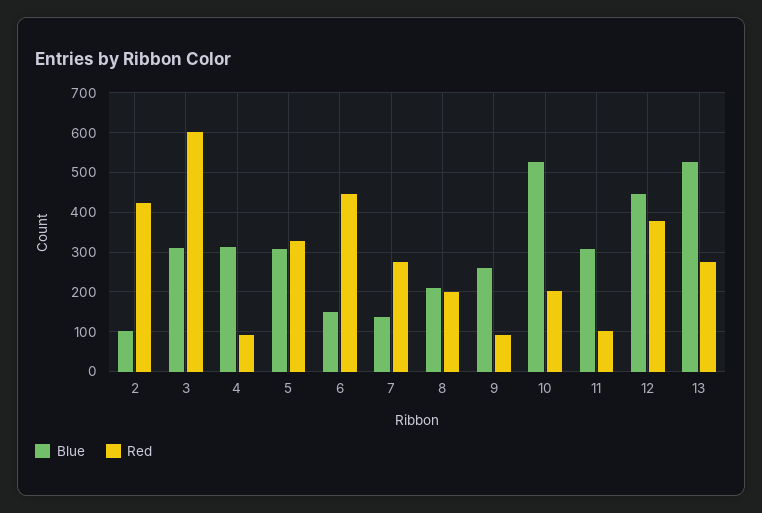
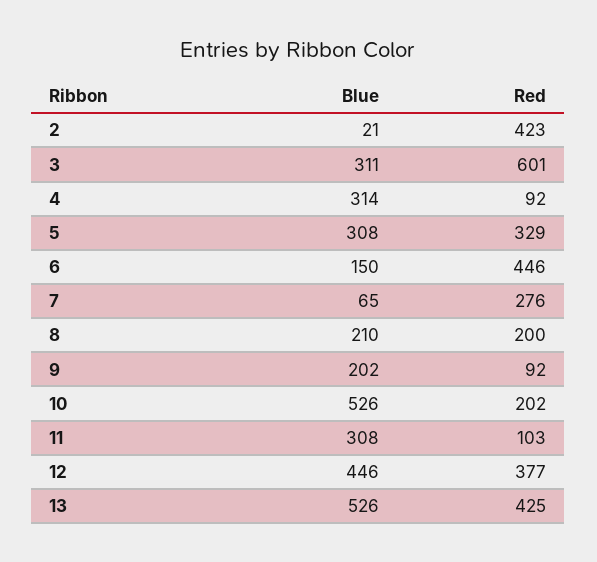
  {
    "Blue": {
-     "2": 100,
+     "2": 21,
      "3": 311,
      "4": 314,
      "5": 308,
      "6": 150,
-     "7": 140,
+     "7": 65,
      "8": 210,
-     "9": 260,
+     "9": 202,
      "10": 526,
      "11": 308,
      "12": 446,
      "13": 526
    },
    "Red": {
      "2": 423,
      "3": 601,
      "4": 92,
      "5": 329,
      "6": 446,
      "7": 276,
      "8": 200,
      "9": 92,
      "10": 202,
      "11": 103,
      "12": 377,
-     "13": 280
+     "13": 425
    }
  }

